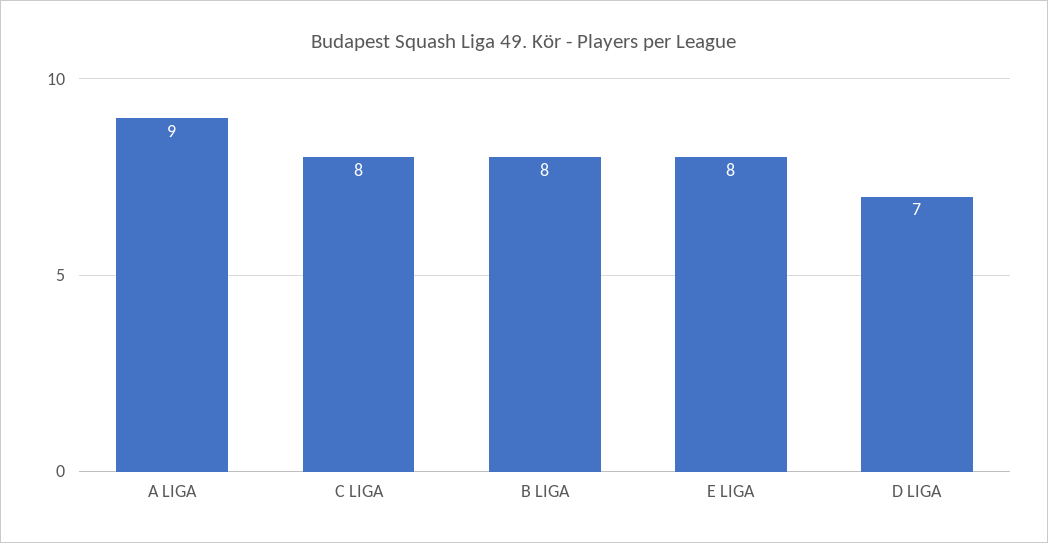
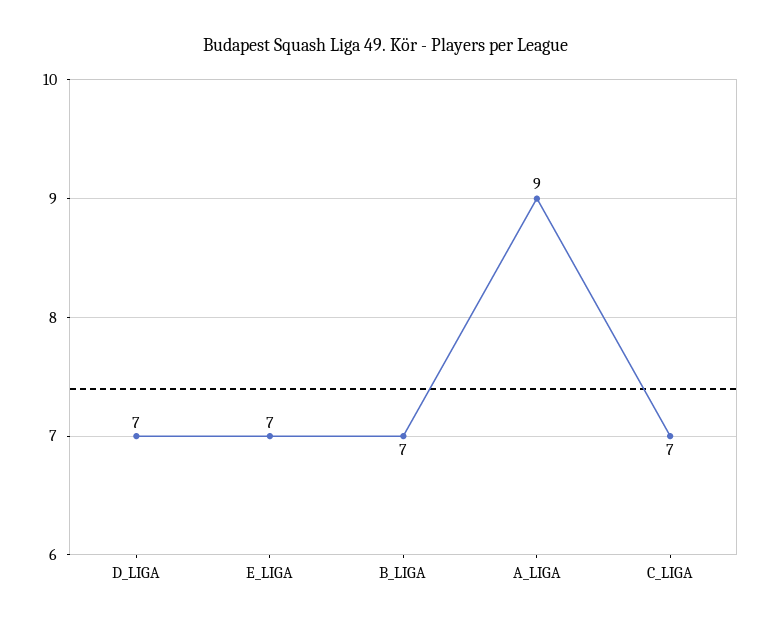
  {
    "A LIGA": 9,
-   "C LIGA": 8,
+   "C LIGA": 7,
-   "B LIGA": 8,
+   "B LIGA": 7,
-   "E LIGA": 8,
+   "E LIGA": 7,
    "D LIGA": 7
  }

